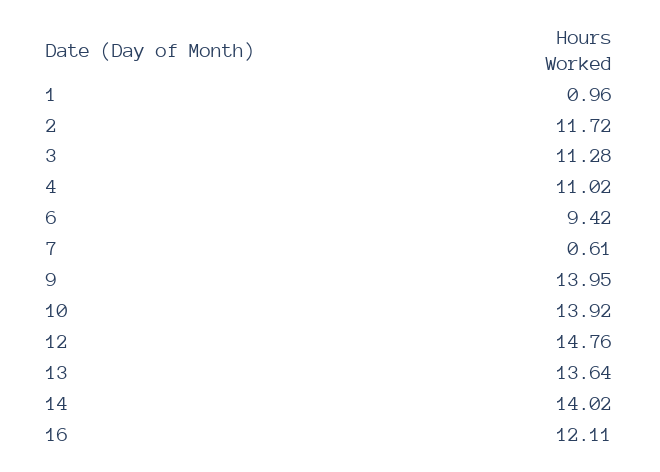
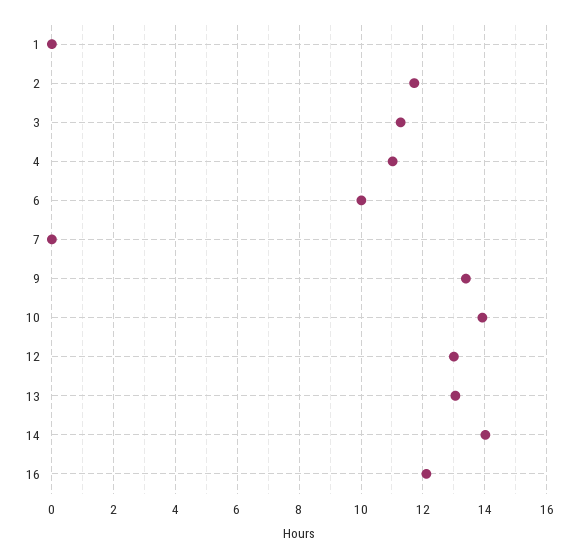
  {
-   "1": 0.96,
+   "1": 0,
    "2": 11.72,
    "3": 11.28,
    "4": 11.02,
-   "6": 9.42,
+   "6": 10,
-   "7": 0.61,
+   "7": 0,
-   "9": 13.95,
+   "9": 13.4,
    "10": 13.92,
-   "12": 14.76,
+   "12": 13,
-   "13": 13.64,
+   "13": 13,
    "14": 14.02,
    "16": 12.11
  }

